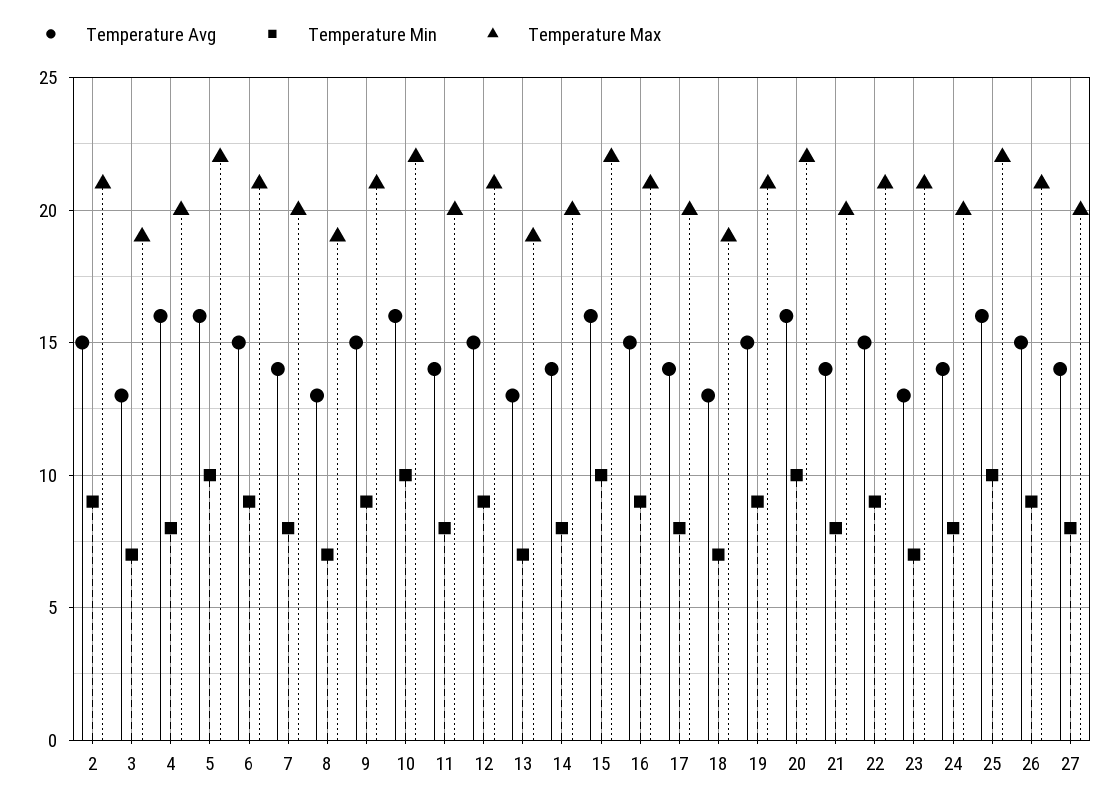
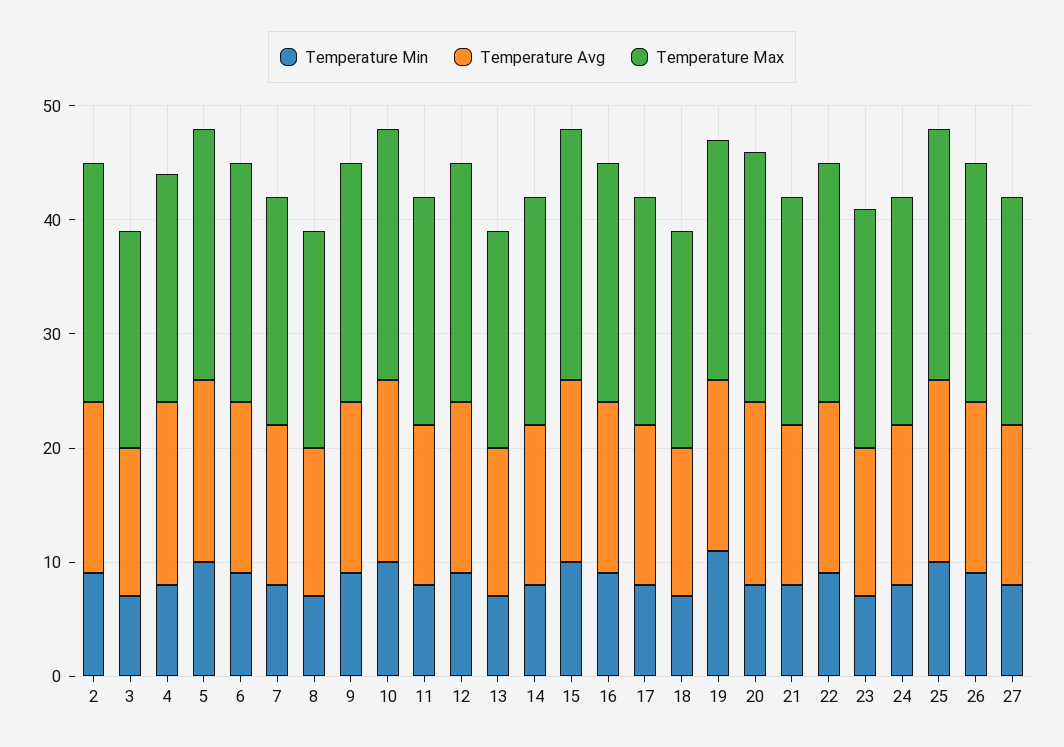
  {
    "Temperature Avg": {
      "2": 15,
      "3": 13,
      "4": 16,
      "5": 16,
      "6": 15,
      "7": 14,
      "8": 13,
      "9": 15,
      "10": 16,
      "11": 14,
      "12": 15,
      "13": 13,
      "14": 14,
      "15": 16,
      "16": 15,
      "17": 14,
      "18": 13,
      "19": 15,
      "20": 16,
      "21": 14,
      "22": 15,
      "23": 13,
      "24": 14,
      "25": 16,
      "26": 15,
      "27": 14
    },
    "Temperature Min": {
      "2": 9,
      "3": 7,
      "4": 8,
      "5": 10,
      "6": 9,
      "7": 8,
      "8": 7,
      "9": 9,
      "10": 10,
      "11": 8,
      "12": 9,
      "13": 7,
      "14": 8,
      "15": 10,
      "16": 9,
      "17": 8,
      "18": 7,
-     "19": 9,
+     "19": 11,
-     "20": 10,
+     "20": 8,
      "21": 8,
      "22": 9,
      "23": 7,
      "24": 8,
      "25": 10,
      "26": 9,
      "27": 8
    },
    "Temperature Max": {
      "2": 21,
      "3": 19,
      "4": 20,
      "5": 22,
      "6": 21,
      "7": 20,
      "8": 19,
      "9": 21,
      "10": 22,
      "11": 20,
      "12": 21,
      "13": 19,
      "14": 20,
      "15": 22,
      "16": 21,
      "17": 20,
      "18": 19,
      "19": 21,
      "20": 22,
      "21": 20,
      "22": 21,
      "23": 21,
      "24": 20,
      "25": 22,
      "26": 21,
      "27": 20
    }
  }

